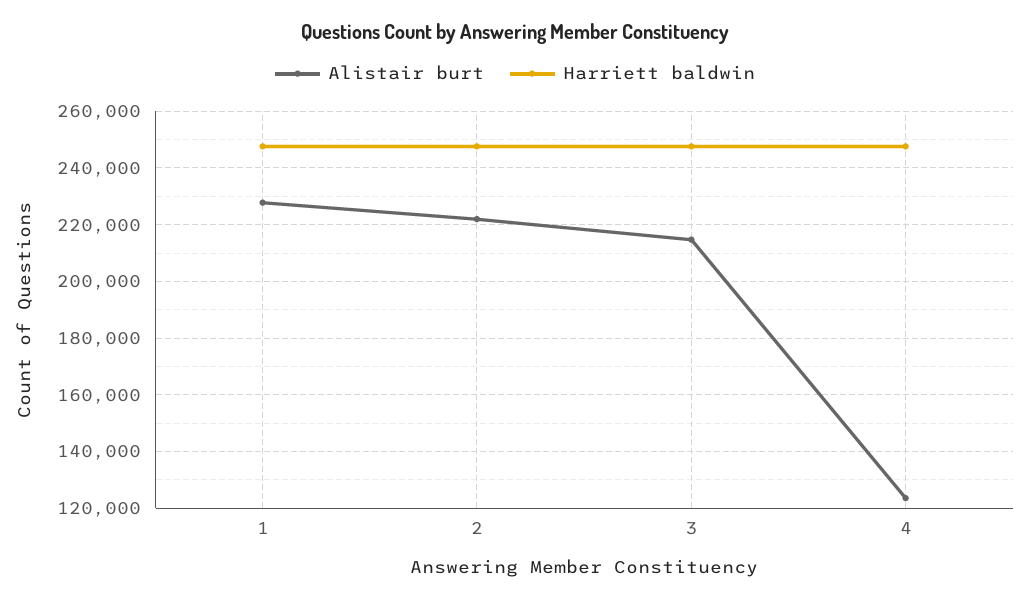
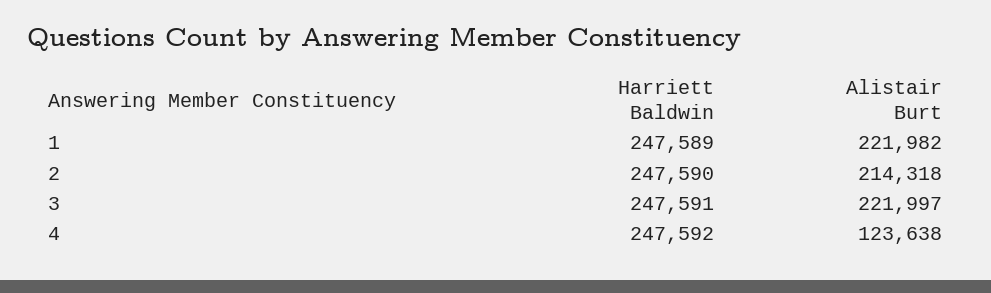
  {
    "Alistair burt": {
-     "1": 227500,
+     "1": 221982,
-     "2": 222500,
+     "2": 214318,
-     "3": 215000,
+     "3": 221997,
      "4": 123638
    },
    "Harriett baldwin": {
      "1": 247589,
      "2": 247590,
      "3": 247591,
      "4": 247592
    }
  }

